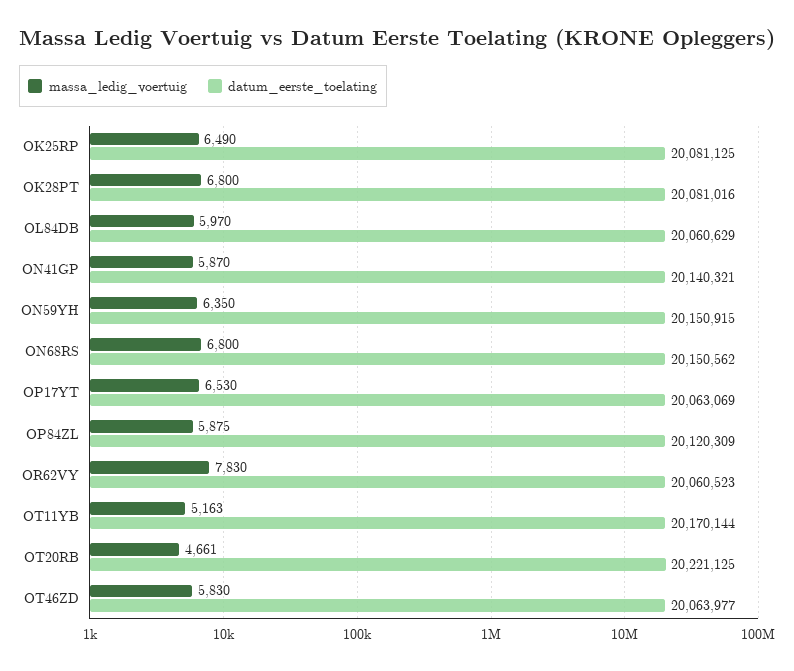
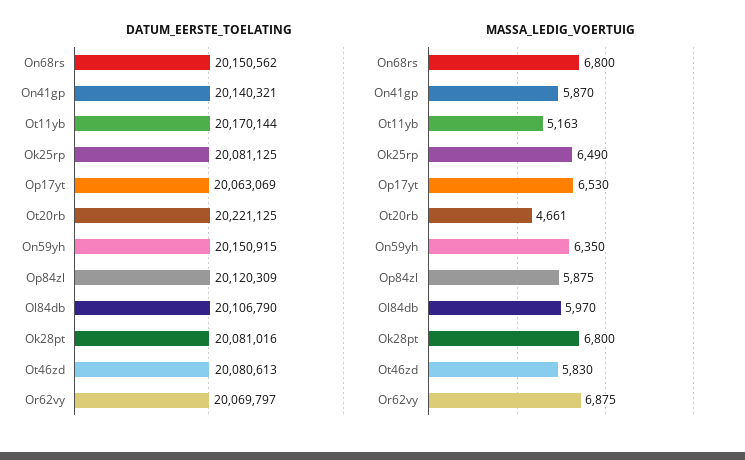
  {
    "massa_ledig_voertuig": {
      "OK25RP": 6490,
      "OK28PT": 6800,
      "OL84DB": 5970,
      "ON41GP": 5870,
      "ON59YH": 6350,
      "ON68RS": 6800,
      "OP17YT": 6530,
      "OP84ZL": 5875,
-     "OR62VY": 7830,
+     "OR62VY": 6875,
      "OT11YB": 5163,
      "OT20RB": 4661,
      "OT46ZD": 5830
    },
    "datum_eerste_toelating": {
      "OK25RP": 20081125,
      "OK28PT": 20081016,
-     "OL84DB": 20060629,
+     "OL84DB": 20106790,
      "ON41GP": 20140321,
      "ON59YH": 20150915,
      "ON68RS": 20150562,
      "OP17YT": 20063069,
      "OP84ZL": 20120309,
-     "OR62VY": 20060523,
+     "OR62VY": 20069797,
      "OT11YB": 20170144,
      "OT20RB": 20221125,
-     "OT46ZD": 20063977
+     "OT46ZD": 20080613
    }
  }

